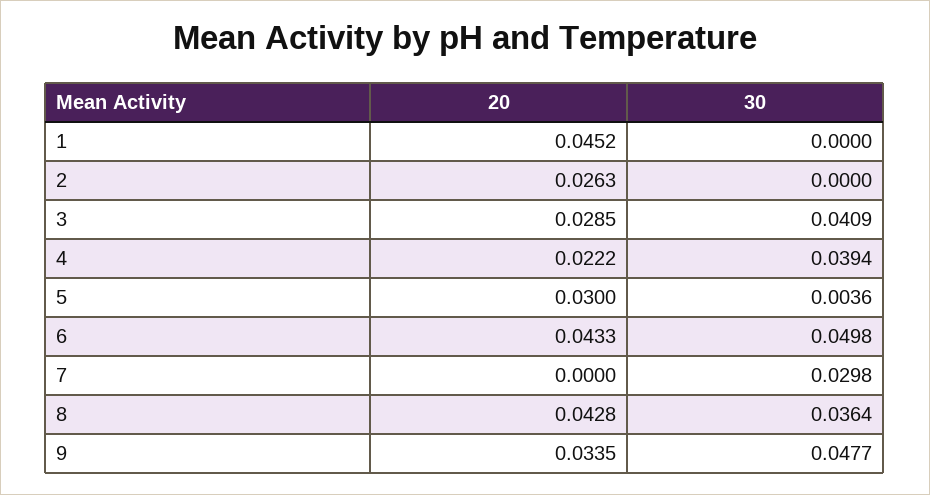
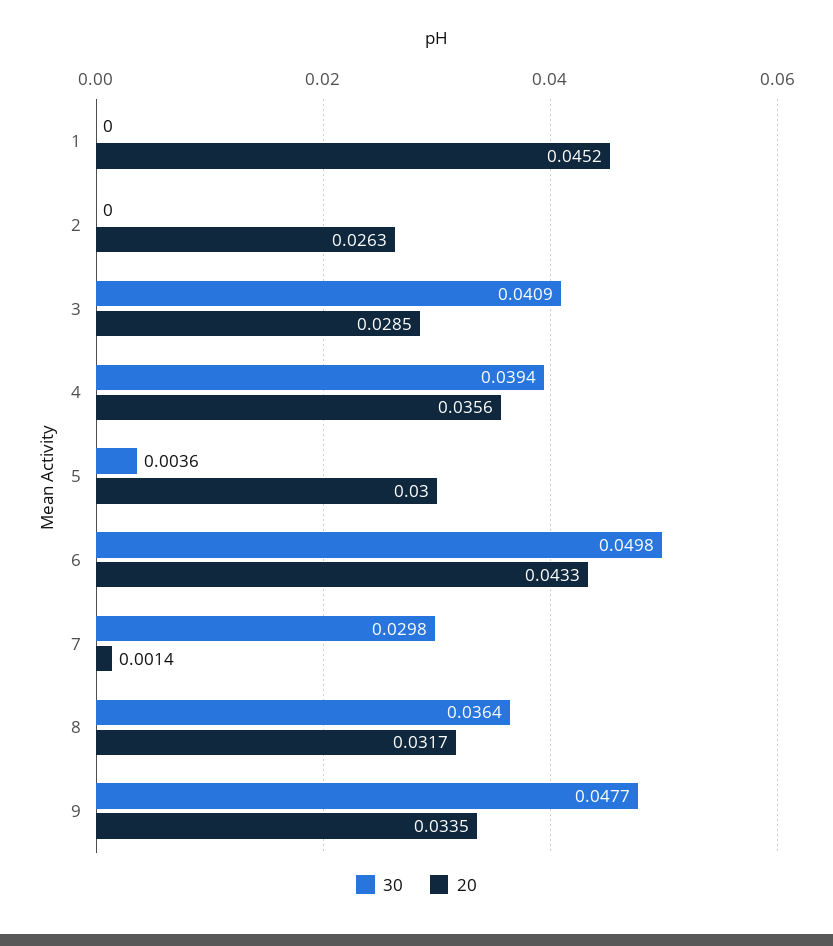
  {
    "20": {
      "1": 0.0452,
      "2": 0.0263,
      "3": 0.0285,
-     "4": 0.0222,
+     "4": 0.0356,
      "5": 0.03,
      "6": 0.0433,
-     "7": 0,
+     "7": 0.0014,
-     "8": 0.0428,
+     "8": 0.0317,
      "9": 0.0335
    },
    "30": {
      "1": 0,
      "2": 0,
      "3": 0.0409,
      "4": 0.0394,
      "5": 0.0036,
      "6": 0.0498,
      "7": 0.0298,
      "8": 0.0364,
      "9": 0.0477
    }
  }

